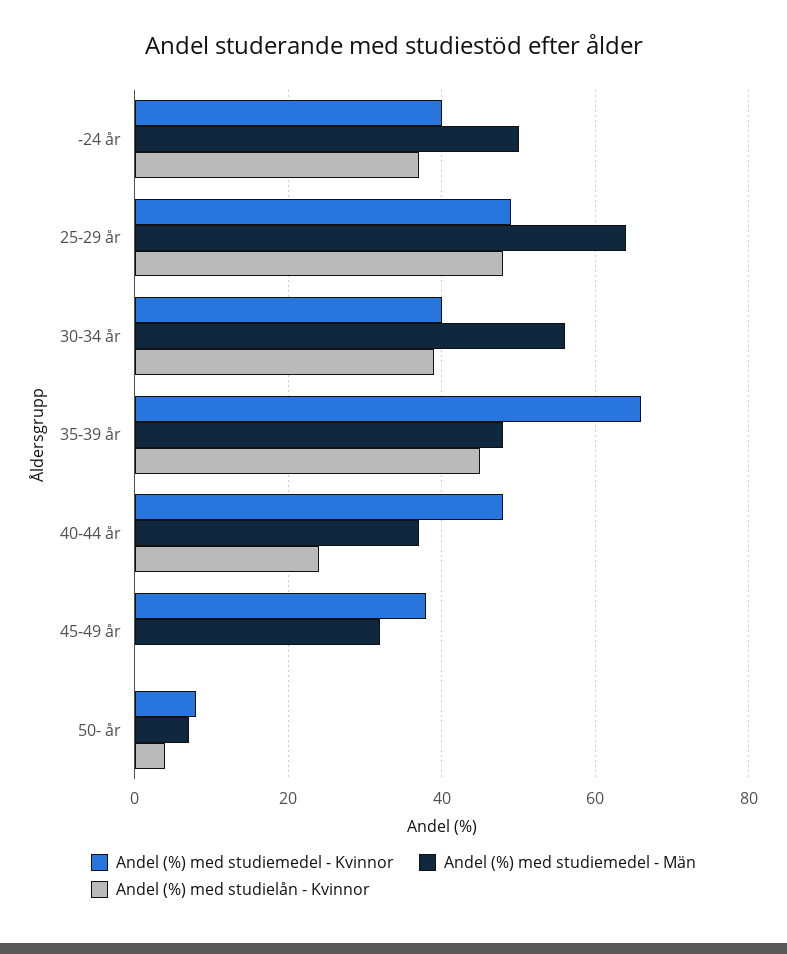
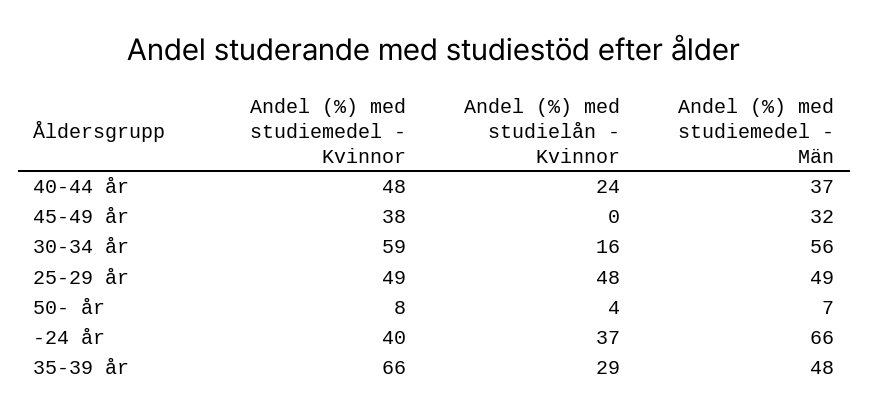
  {
    "Andel (%) med studiemedel - Kvinnor": {
      "-24 år": 40,
      "25-29 år": 49,
-     "30-34 år": 40,
+     "30-34 år": 59,
      "35-39 år": 66,
      "40-44 år": 48,
      "45-49 år": 38,
      "50- år": 8
    },
    "Andel (%) med studiemedel - Män": {
-     "-24 år": 50,
+     "-24 år": 66,
-     "25-29 år": 65,
+     "25-29 år": 49,
      "30-34 år": 56,
      "35-39 år": 48,
      "40-44 år": 37,
      "45-49 år": 32,
      "50- år": 7
    },
    "Andel (%) med studielån - Kvinnor": {
      "-24 år": 37,
      "25-29 år": 48,
-     "30-34 år": 40,
+     "30-34 år": 16,
-     "35-39 år": 45,
+     "35-39 år": 29,
      "40-44 år": 24,
      "45-49 år": 0,
      "50- år": 4
    }
  }

